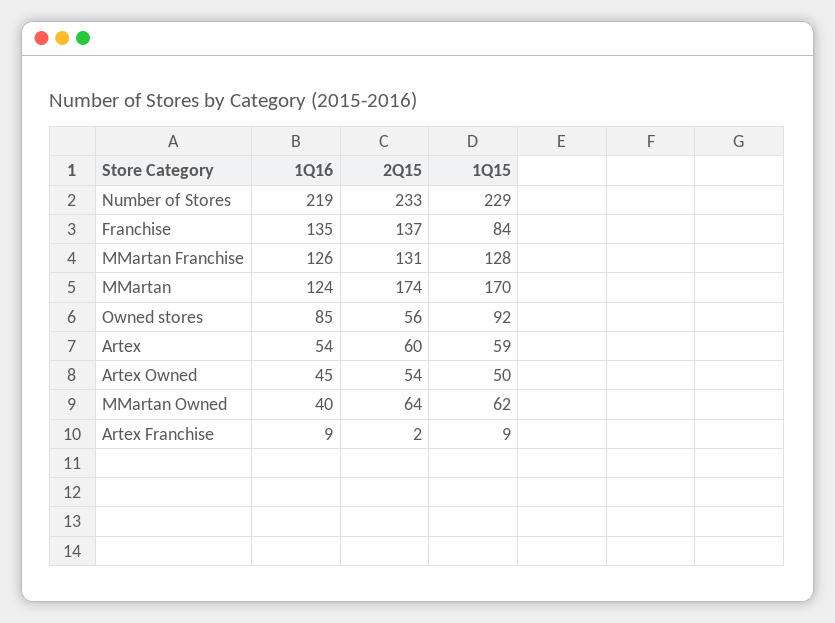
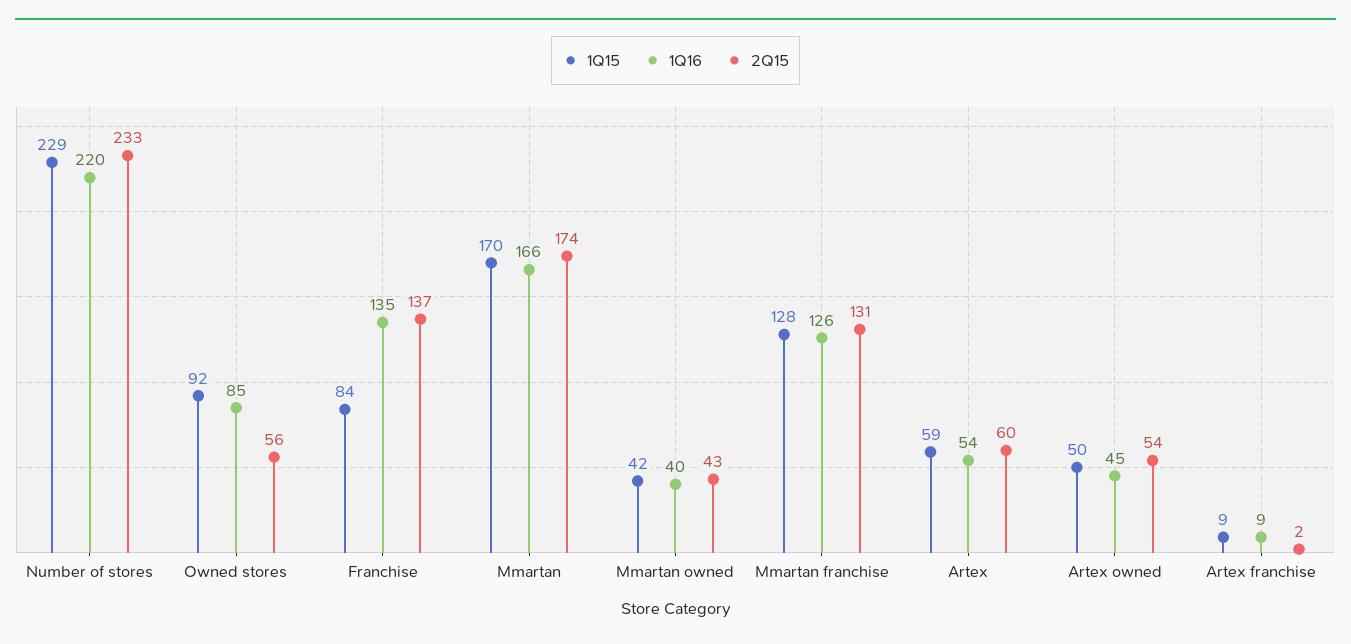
  {
    "1Q16": {
-     "Number of Stores": 219,
+     "Number of Stores": 220,
      "Franchise": 135,
      "MMartan Franchise": 126,
-     "MMartan": 124,
+     "MMartan": 166,
      "Owned stores": 85,
      "Artex": 54,
      "Artex Owned": 45,
      "MMartan Owned": 40,
      "Artex Franchise": 9
    },
    "2Q15": {
      "Number of Stores": 233,
      "Franchise": 137,
      "MMartan Franchise": 131,
      "MMartan": 174,
      "Owned stores": 56,
      "Artex": 60,
      "Artex Owned": 54,
-     "MMartan Owned": 64,
+     "MMartan Owned": 43,
      "Artex Franchise": 2
    },
    "1Q15": {
      "Number of Stores": 229,
      "Franchise": 84,
      "MMartan Franchise": 128,
      "MMartan": 170,
      "Owned stores": 92,
      "Artex": 59,
      "Artex Owned": 50,
-     "MMartan Owned": 62,
+     "MMartan Owned": 42,
      "Artex Franchise": 9
    }
  }

